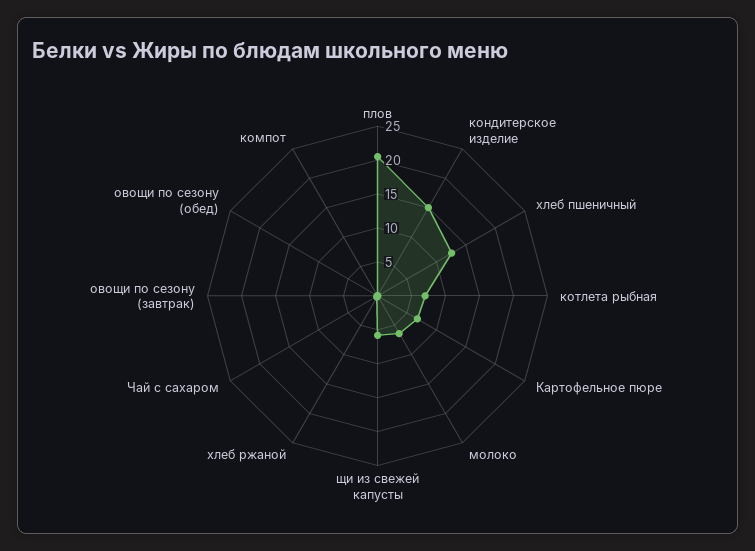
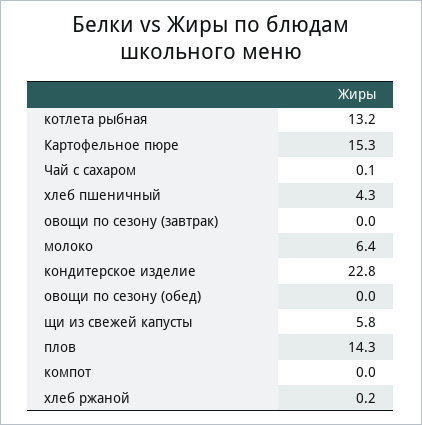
  {
-   "плов": 20,
+   "плов": 14.3,
-   "кондитерское изделие": 15,
+   "кондитерское изделие": 22.8,
-   "хлеб пшеничный": 12.5,
+   "хлеб пшеничный": 4.3,
-   "котлета рыбная": 7.5,
+   "котлета рыбная": 13.2,
-   "Картофельное пюре": 7.5,
+   "Картофельное пюре": 15.3,
    "молоко": 6.4,
    "щи из свежей капусты": 5.8,
    "хлеб ржаной": 0.2,
    "Чай с сахаром": 0.1,
    "овощи по сезону (завтрак)": 0,
    "овощи по сезону (обед)": 0,
    "компот": 0
  }

